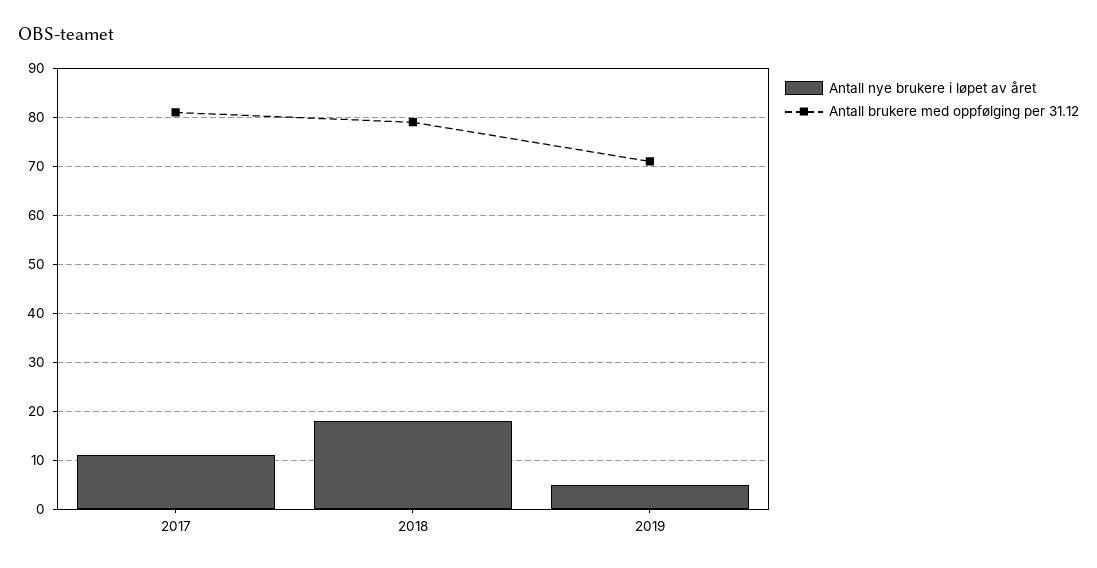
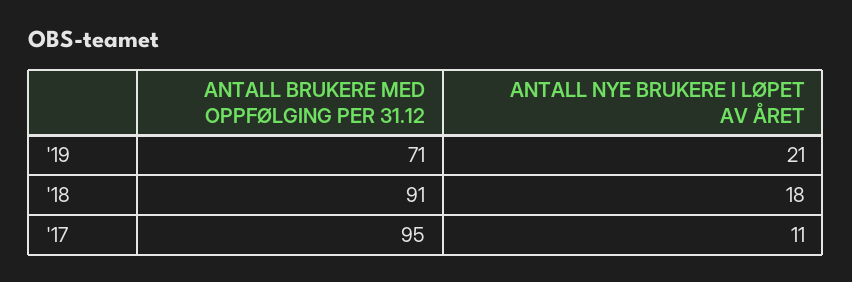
  {
    "Antall nye brukere i løpet av året": {
      "2017": 11,
      "2018": 18,
-     "2019": 5
+     "2019": 21
    },
    "Antall brukere med oppfølging per 31.12": {
-     "2017": 80,
+     "2017": 95,
-     "2018": 80,
+     "2018": 91,
      "2019": 71
    }
  }

